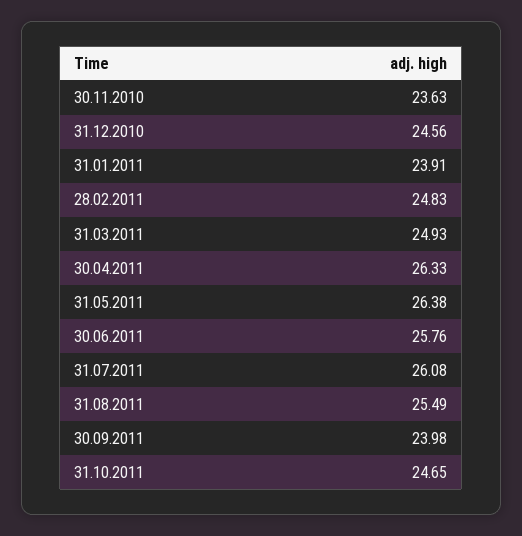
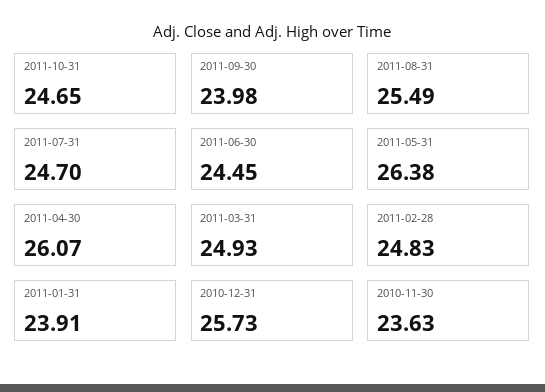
  {
    "30.11.2010": 23.63,
-   "31.12.2010": 24.56,
+   "31.12.2010": 25.73,
    "31.01.2011": 23.91,
    "28.02.2011": 24.83,
    "31.03.2011": 24.93,
-   "30.04.2011": 26.33,
+   "30.04.2011": 26.07,
    "31.05.2011": 26.38,
-   "30.06.2011": 25.76,
+   "30.06.2011": 24.45,
-   "31.07.2011": 26.08,
+   "31.07.2011": 24.7,
    "31.08.2011": 25.49,
    "30.09.2011": 23.98,
    "31.10.2011": 24.65
  }

